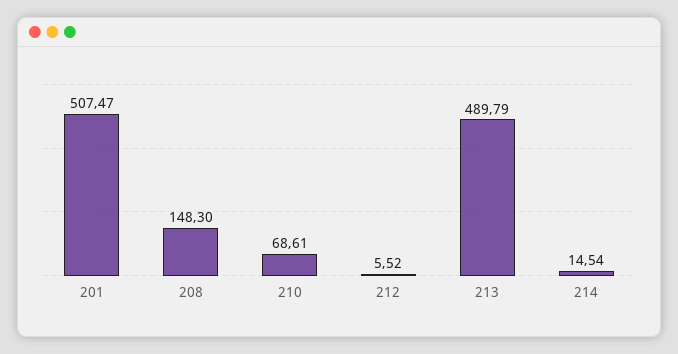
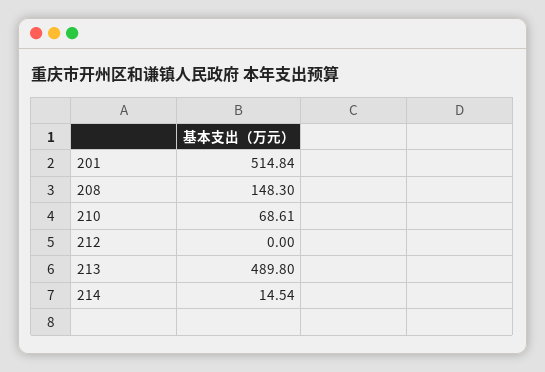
  {
-   "201": 507.47,
+   "201": 514.84,
    "208": 148.3,
    "210": 68.61,
-   "212": 5.52,
+   "212": 0,
-   "213": 489.79,
+   "213": 489.8,
    "214": 14.54
  }

